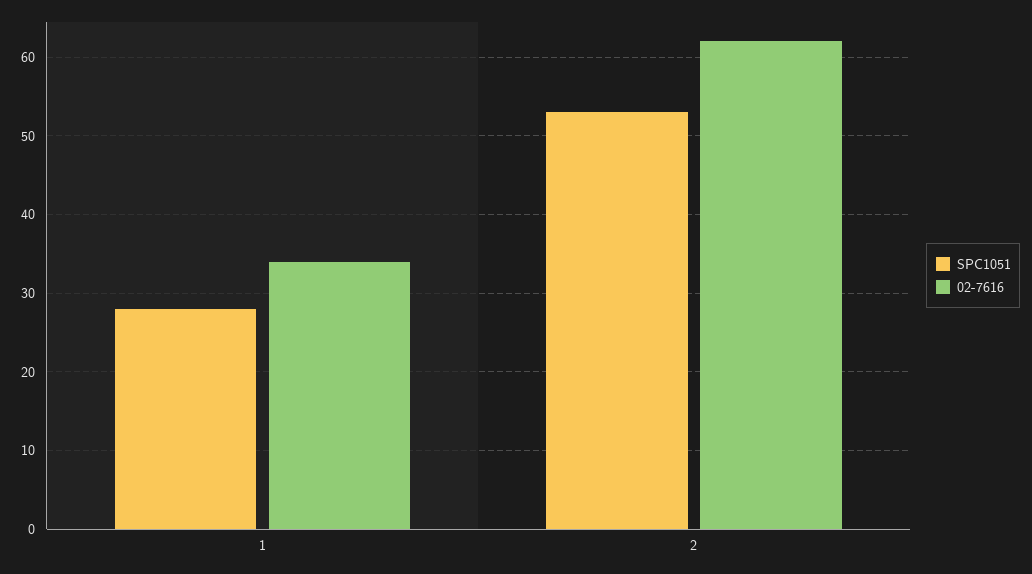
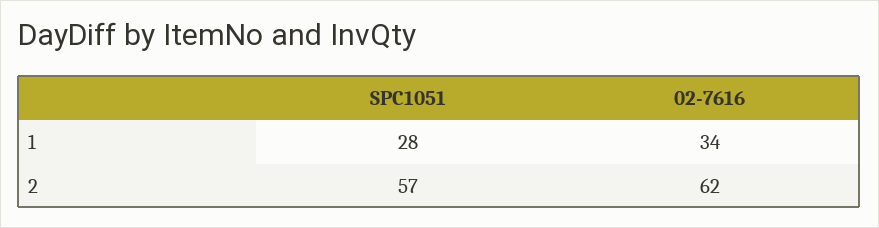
  {
    "SPC1051": {
      "1": 28,
-     "2": 53
+     "2": 57
    },
    "02-7616": {
      "1": 34,
      "2": 62
    }
  }

